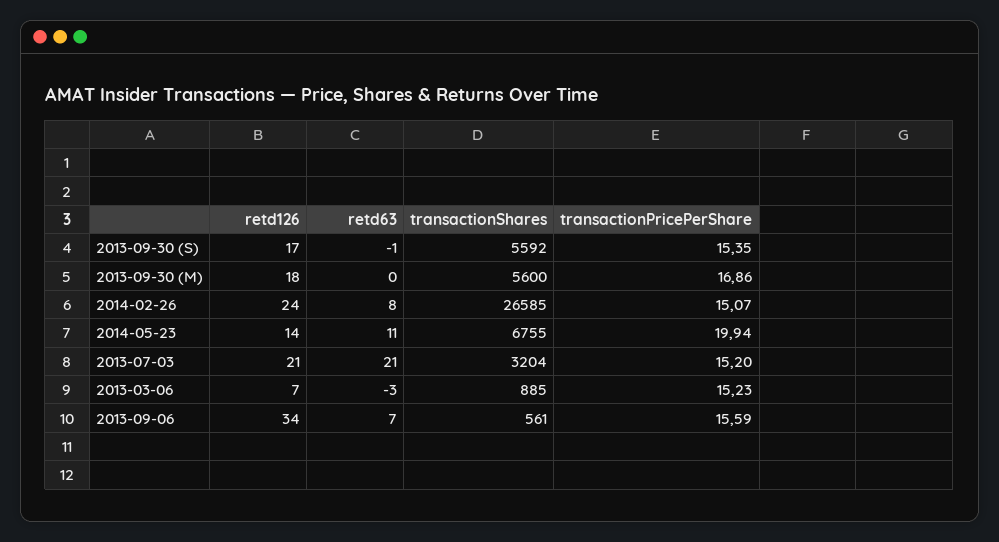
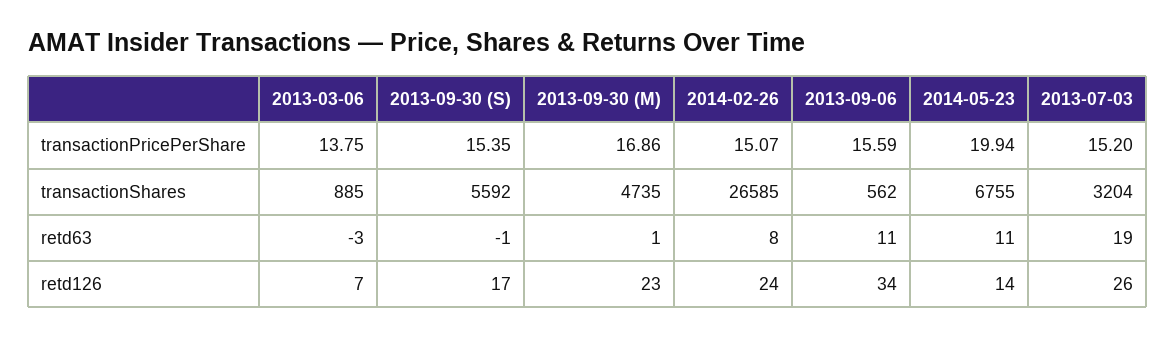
  {
    "retd126": {
      "2013-09-30 (S)": 17,
-     "2013-09-30 (M)": 18,
+     "2013-09-30 (M)": 23,
      "2014-02-26": 24,
      "2014-05-23": 14,
-     "2013-07-03": 21,
+     "2013-07-03": 26,
      "2013-03-06": 7,
      "2013-09-06": 34
    },
    "retd63": {
      "2013-09-30 (S)": -1,
-     "2013-09-30 (M)": 0,
+     "2013-09-30 (M)": 1,
      "2014-02-26": 8,
      "2014-05-23": 11,
-     "2013-07-03": 21,
+     "2013-07-03": 19,
      "2013-03-06": -3,
-     "2013-09-06": 7
+     "2013-09-06": 11
    },
    "transactionShares": {
      "2013-09-30 (S)": 5592,
-     "2013-09-30 (M)": 5600,
+     "2013-09-30 (M)": 4735,
      "2014-02-26": 26585,
      "2014-05-23": 6755,
      "2013-07-03": 3204,
      "2013-03-06": 885,
-     "2013-09-06": 561
+     "2013-09-06": 562
    },
    "transactionPricePerShare": {
      "2013-09-30 (S)": 15.35,
      "2013-09-30 (M)": 16.86,
      "2014-02-26": 15.07,
      "2014-05-23": 19.94,
      "2013-07-03": 15.2,
-     "2013-03-06": 15.23,
+     "2013-03-06": 13.75,
      "2013-09-06": 15.59
    }
  }

